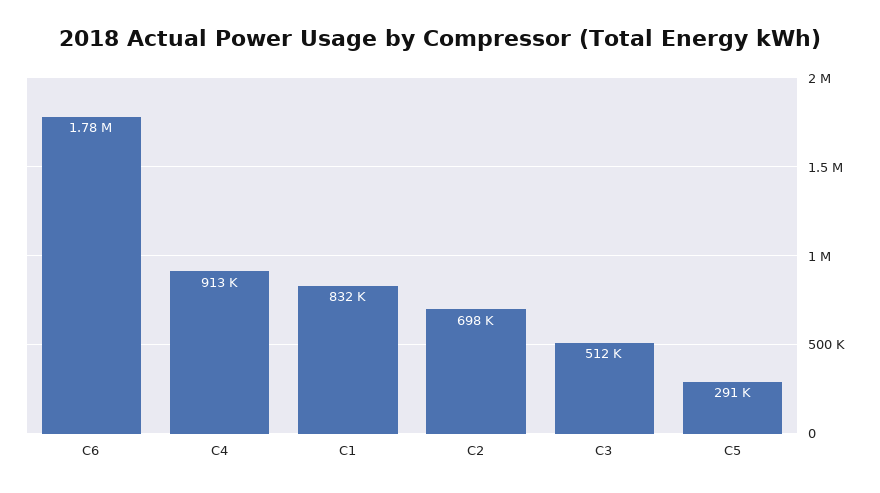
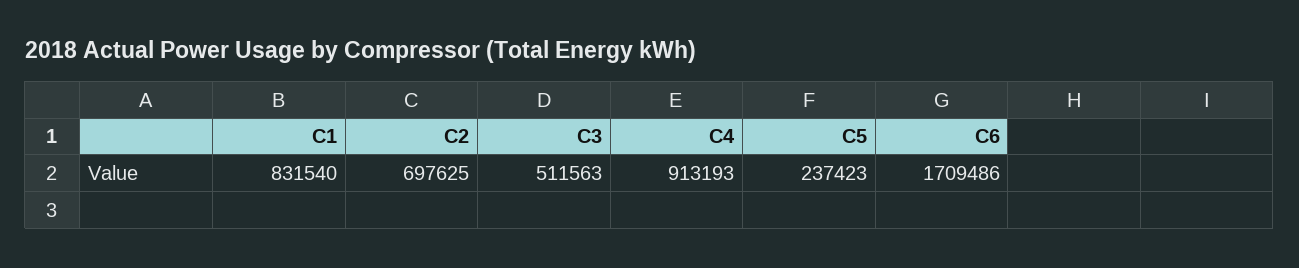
  {
-   "C6": 1780000,
+   "C6": 1709486,
    "C4": 913193,
    "C1": 831540,
    "C2": 697625,
    "C3": 511563,
-   "C5": 291000
+   "C5": 237423
  }

